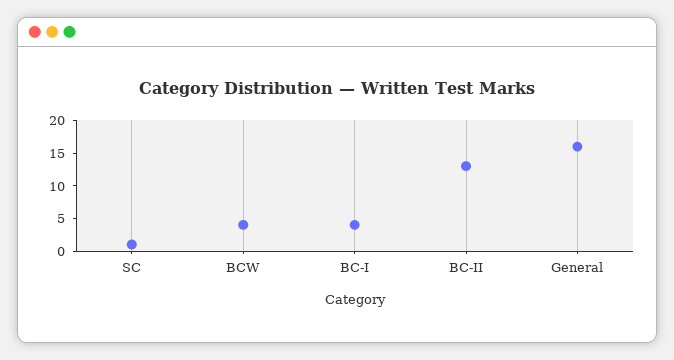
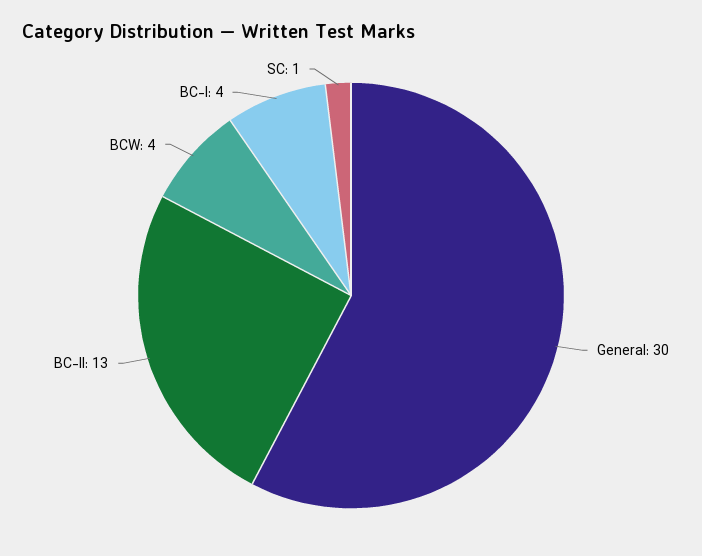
  {
    "SC": 1,
    "BCW": 4,
    "BC-I": 4,
    "BC-II": 13,
-   "General": 15
+   "General": 30
  }

